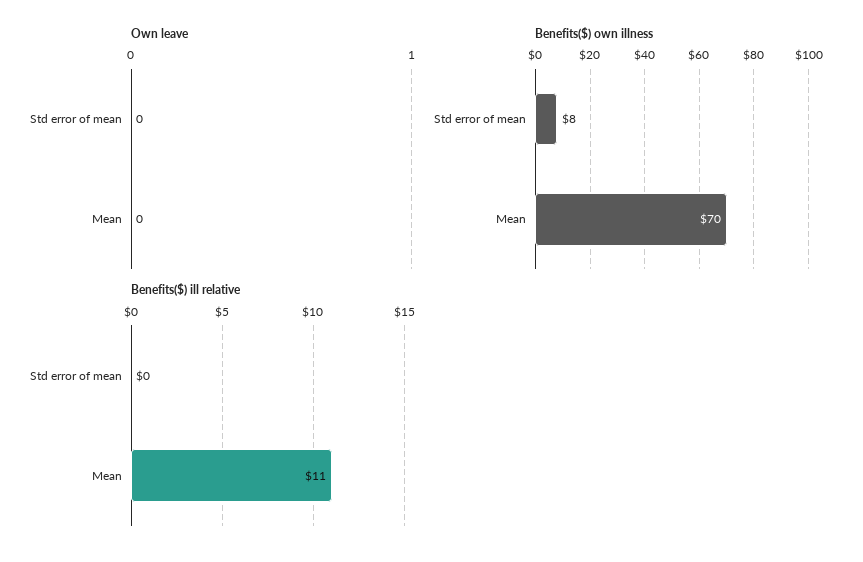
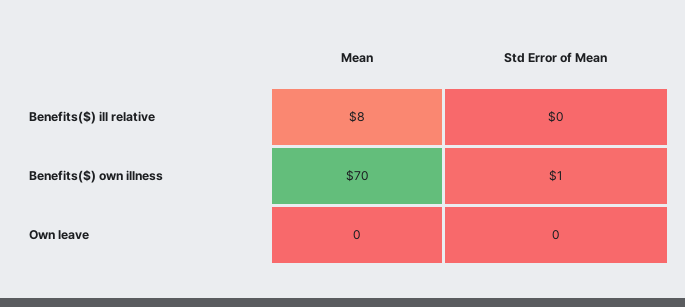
  {
    "Own leave": {
      "Std error of mean": 0,
      "Mean": 0
    },
    "Benefits($) own illness": {
-     "Std error of mean": 8,
+     "Std error of mean": 1,
      "Mean": 70
    },
    "Benefits($) ill relative": {
      "Std error of mean": 0,
-     "Mean": 11
+     "Mean": 8
    }
  }

